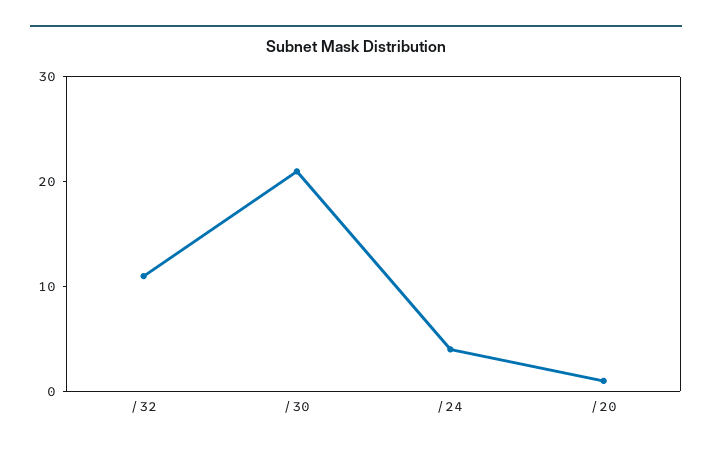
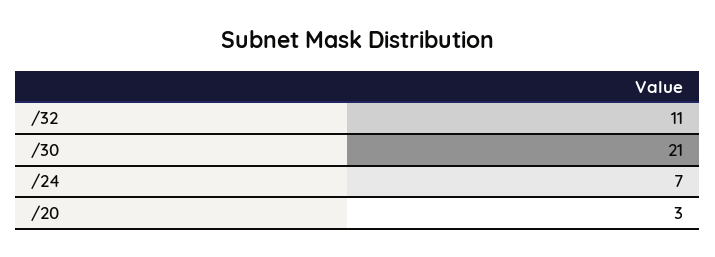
  {
    "/32": 11,
    "/30": 21,
-   "/24": 4,
+   "/24": 7,
-   "/20": 1
+   "/20": 3
  }

